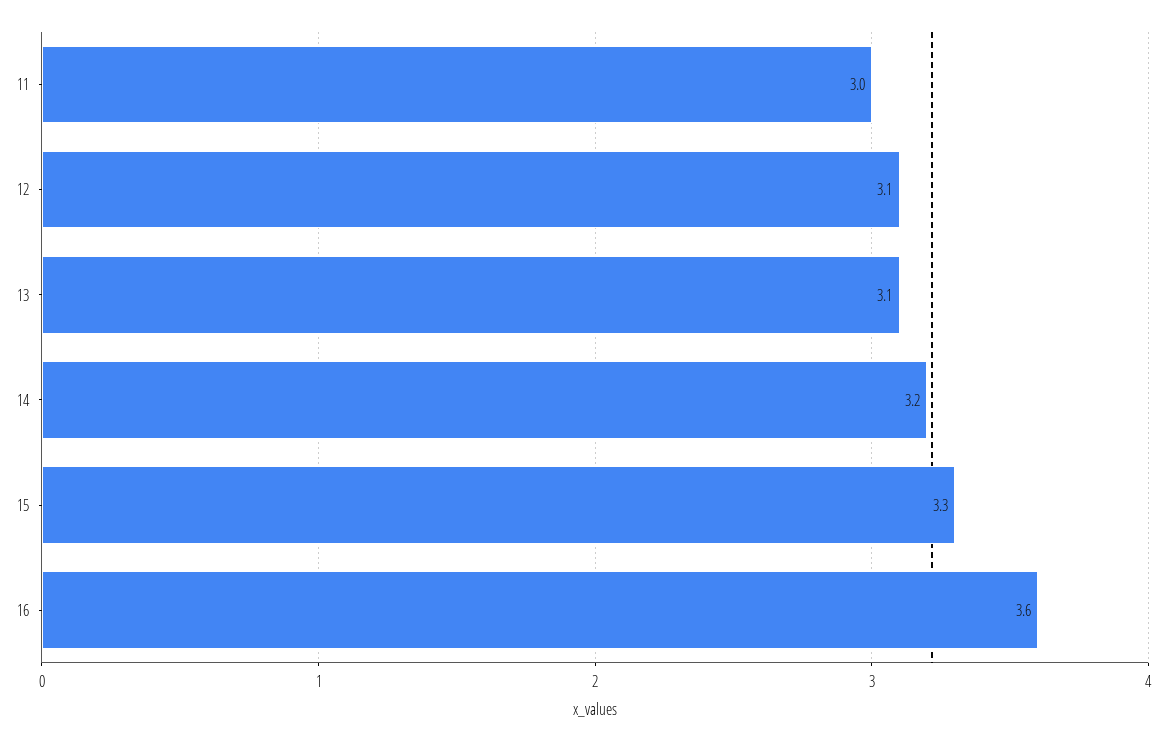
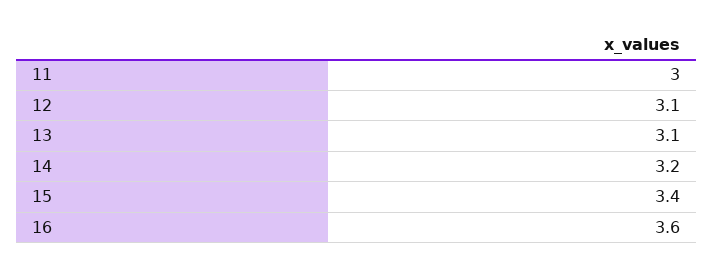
  {
    "11": 3,
    "12": 3.1,
    "13": 3.1,
    "14": 3.2,
-   "15": 3.3,
+   "15": 3.4,
    "16": 3.6
  }

